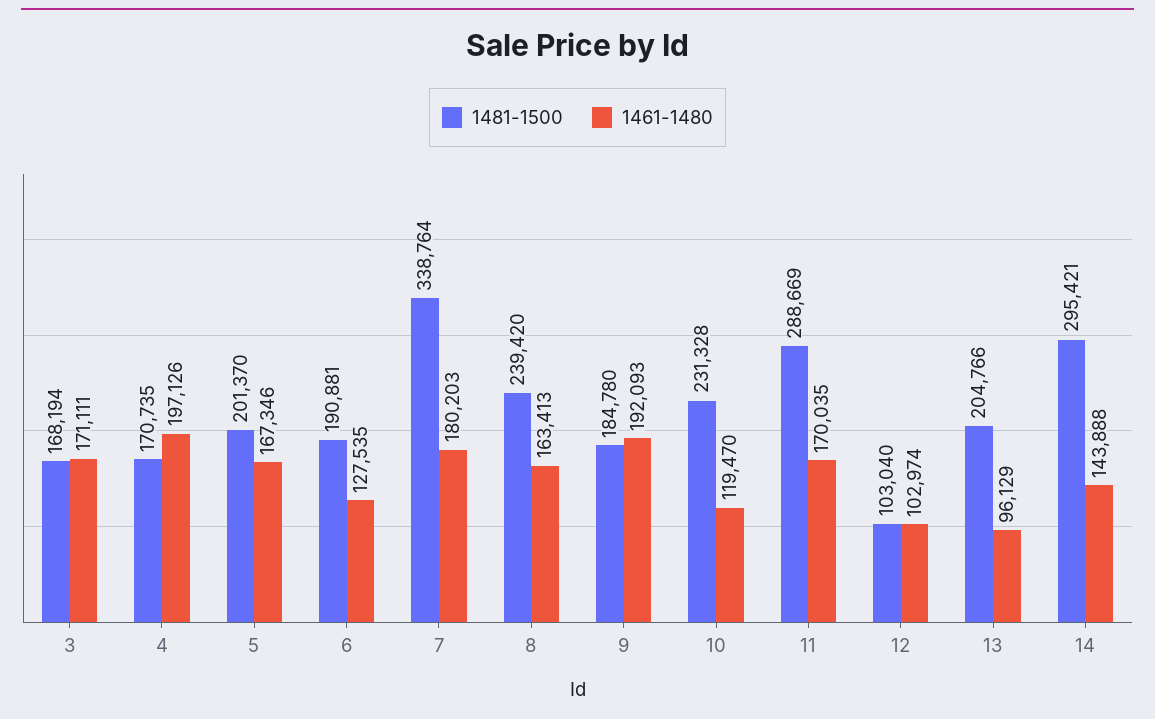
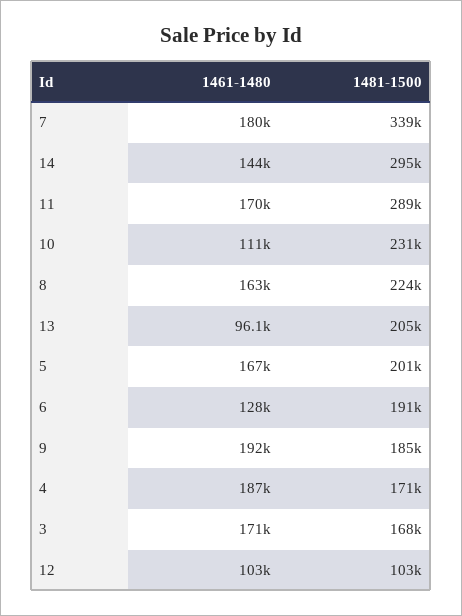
  {
    "1481-1500": {
      "3": 168194,
      "4": 170735,
      "5": 201370,
      "6": 190881,
      "7": 338764,
-     "8": 239420,
+     "8": 224000,
      "9": 184780,
      "10": 231328,
      "11": 288669,
      "12": 103040,
      "13": 204766,
      "14": 295421
    },
    "1461-1480": {
      "3": 171111,
-     "4": 197126,
+     "4": 187000,
      "5": 167346,
      "6": 127535,
      "7": 180203,
      "8": 163413,
      "9": 192093,
-     "10": 119470,
+     "10": 111000,
      "11": 170035,
      "12": 102974,
      "13": 96129,
      "14": 143888
    }
  }

